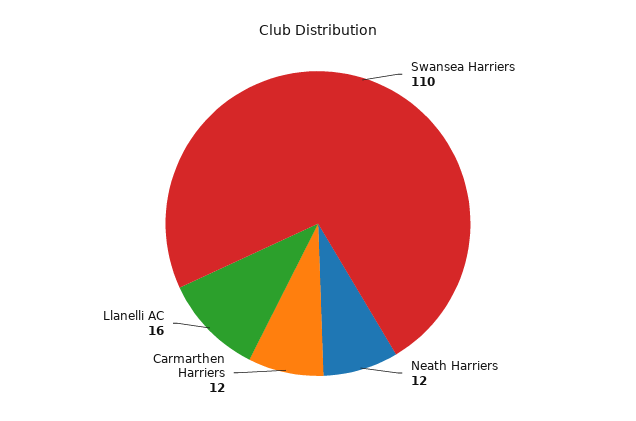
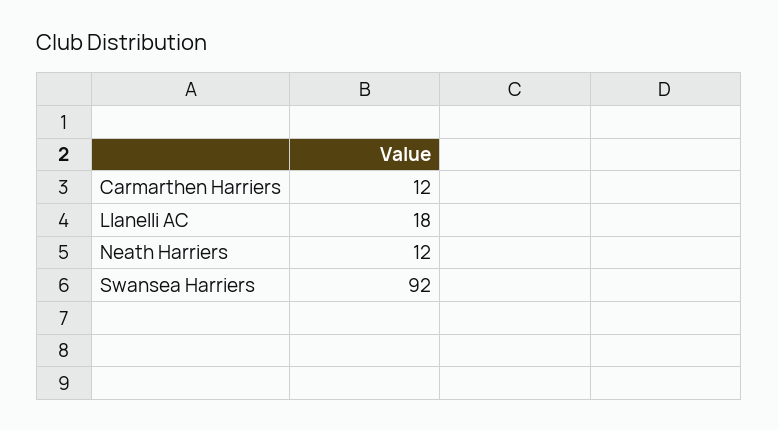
  {
-   "Swansea Harriers": 110,
+   "Swansea Harriers": 92,
    "Neath Harriers": 12,
    "Carmarthen Harriers": 12,
-   "Llanelli AC": 16
+   "Llanelli AC": 18
  }

